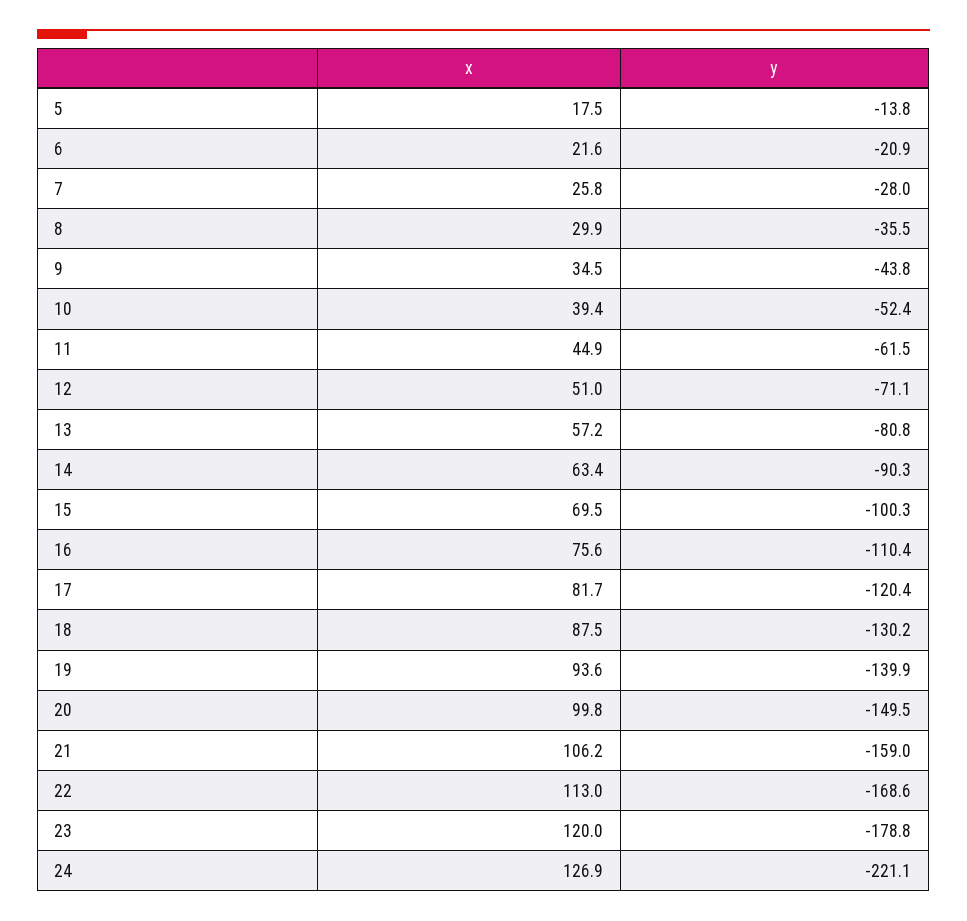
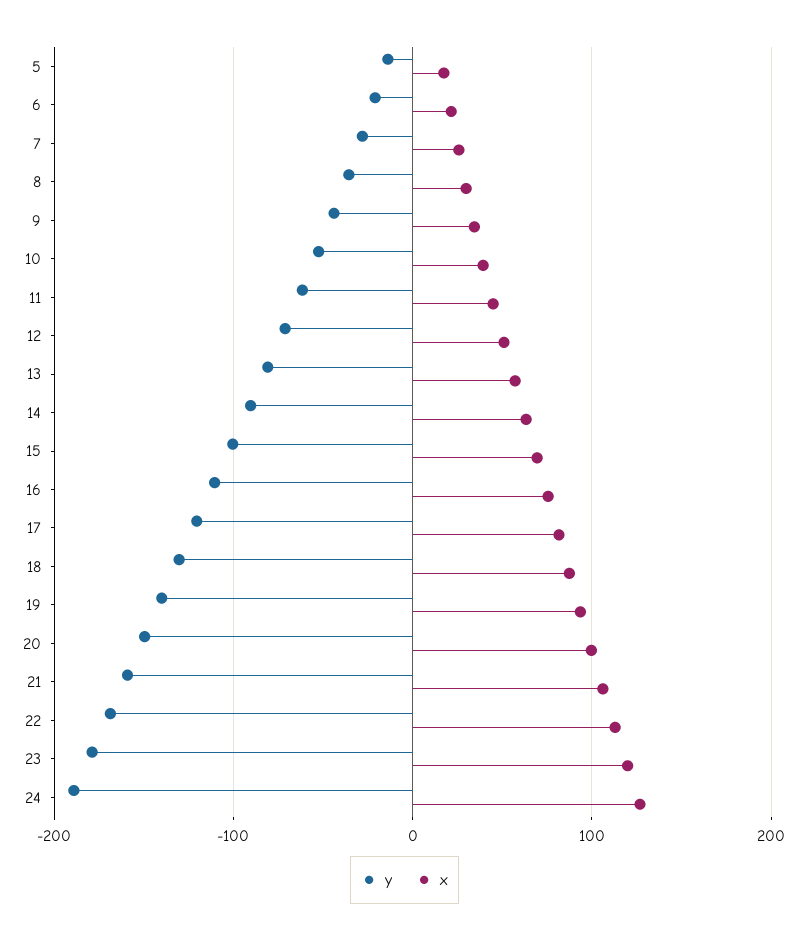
  {
    "x": {
      "5": 17.5,
      "6": 21.6,
      "7": 25.8,
      "8": 29.9,
      "9": 34.5,
      "10": 39.4,
      "11": 44.9,
      "12": 51,
      "13": 57.2,
      "14": 63.4,
      "15": 69.5,
      "16": 75.6,
      "17": 81.7,
      "18": 87.5,
      "19": 93.6,
      "20": 99.8,
      "21": 106.2,
      "22": 113,
      "23": 120,
      "24": 126.9
    },
    "y": {
      "5": -13.8,
      "6": -20.9,
      "7": -28,
      "8": -35.5,
      "9": -43.8,
      "10": -52.4,
      "11": -61.5,
      "12": -71.1,
      "13": -80.8,
      "14": -90.3,
      "15": -100.3,
      "16": -110.4,
      "17": -120.4,
      "18": -130.2,
      "19": -139.9,
      "20": -149.5,
      "21": -159,
      "22": -168.6,
      "23": -178.8,
-     "24": -221.1
+     "24": -190
    }
  }

